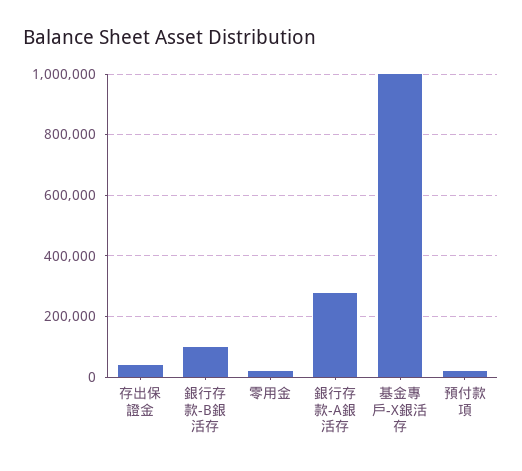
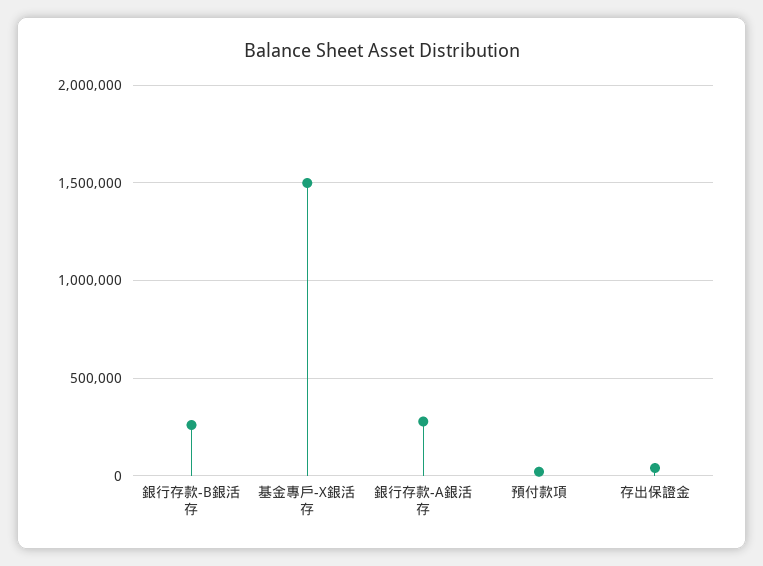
  {
    "存出保證金": 40000,
-   "銀行存款-B銀活存": 100000,
+   "銀行存款-B銀活存": 250000,
-   "零用金": 20000,
    "銀行存款-A銀活存": 280000,
-   "基金專戶-X銀活存": 1000000,
+   "基金專戶-X銀活存": 1500000,
    "預付款項": 20000
  }

